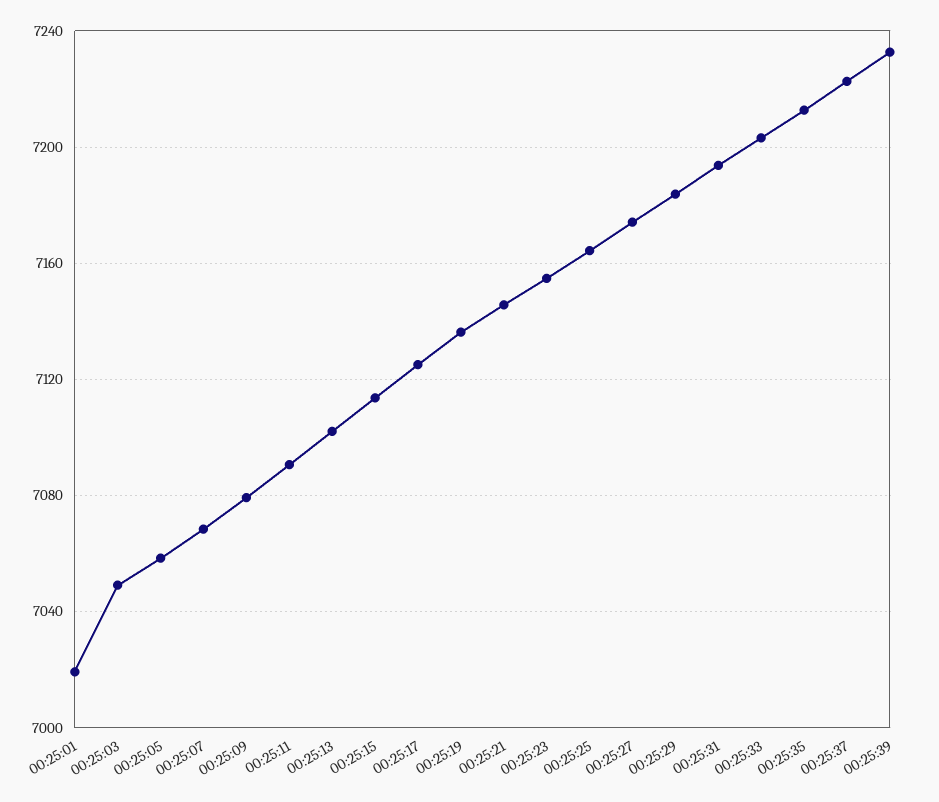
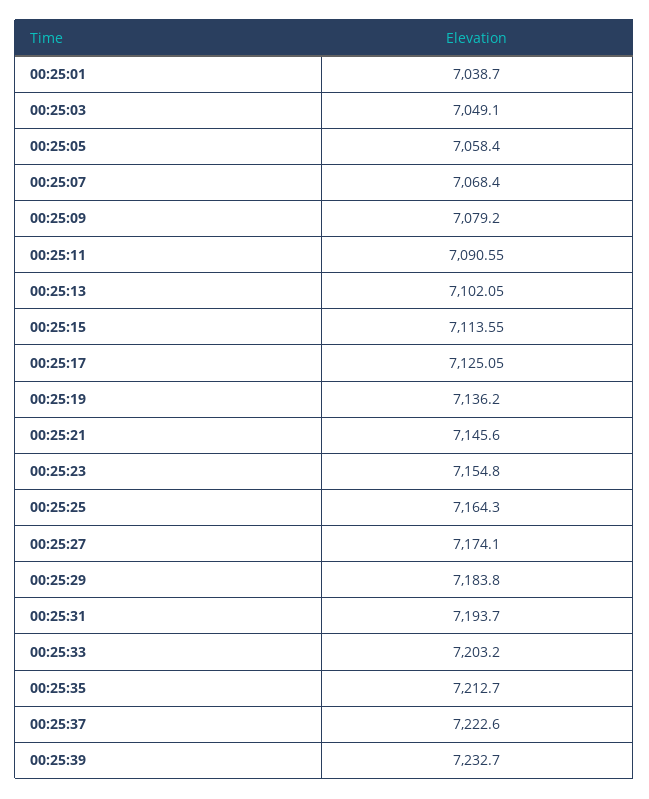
  {
-   "00:25:01": 7020,
+   "00:25:01": 7038.7,
    "00:25:03": 7049.1,
    "00:25:05": 7058.4,
    "00:25:07": 7068.4,
    "00:25:09": 7079.2,
    "00:25:11": 7090.55,
    "00:25:13": 7102.05,
    "00:25:15": 7113.55,
    "00:25:17": 7125.05,
    "00:25:19": 7136.2,
    "00:25:21": 7145.6,
    "00:25:23": 7154.8,
    "00:25:25": 7164.3,
    "00:25:27": 7174.1,
    "00:25:29": 7183.8,
    "00:25:31": 7193.7,
    "00:25:33": 7203.2,
    "00:25:35": 7212.7,
    "00:25:37": 7222.6,
    "00:25:39": 7232.7
  }

